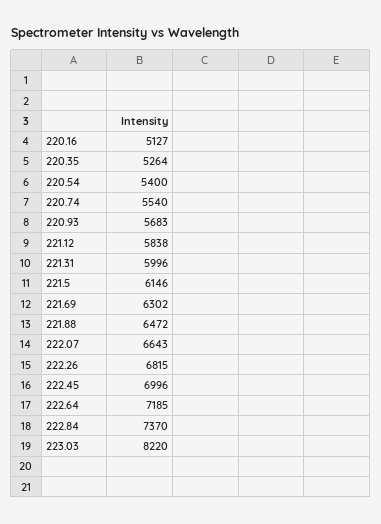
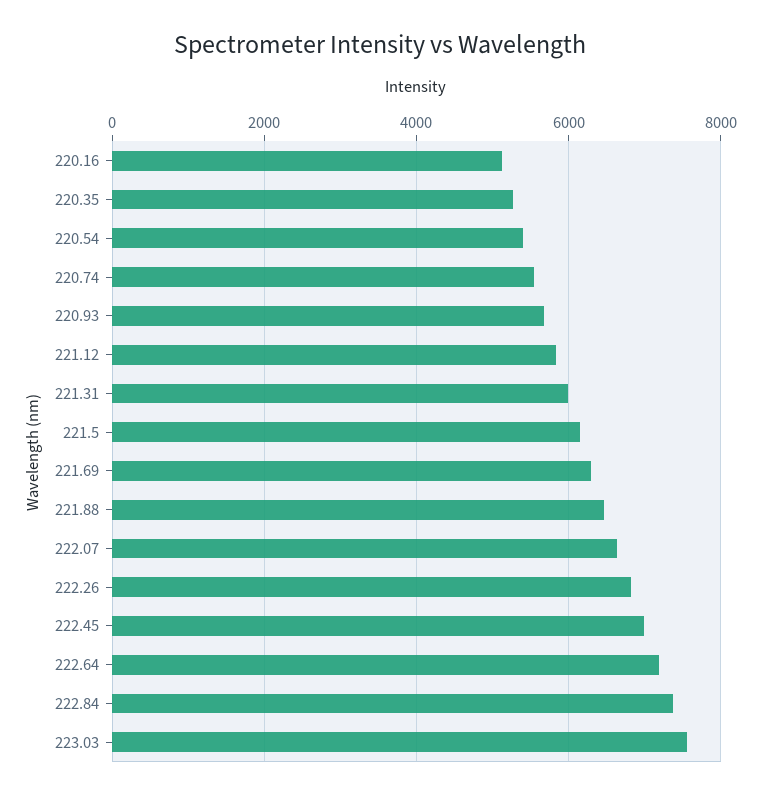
  {
    "220.16": 5127,
    "220.35": 5264,
    "220.54": 5400,
    "220.74": 5540,
    "220.93": 5683,
    "221.12": 5838,
    "221.31": 5996,
    "221.5": 6146,
    "221.69": 6302,
    "221.88": 6472,
    "222.07": 6643,
    "222.26": 6815,
    "222.45": 6996,
    "222.64": 7185,
    "222.84": 7370,
-   "223.03": 8220
+   "223.03": 7600
  }

